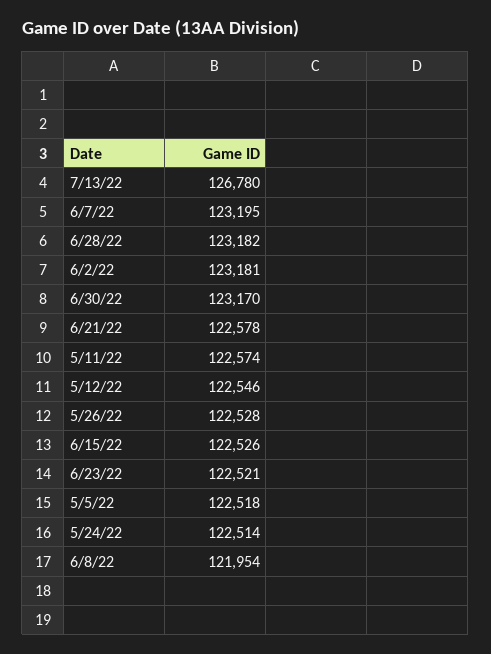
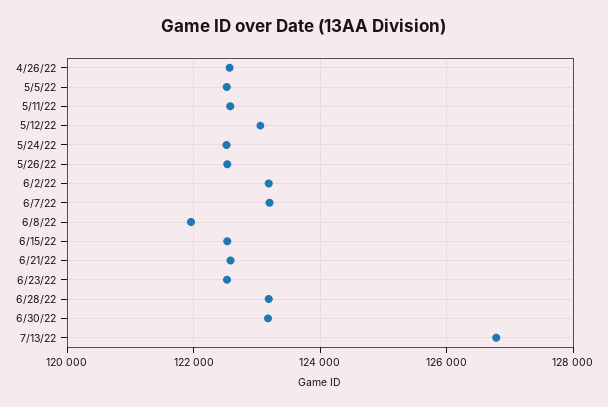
  {
    "7/13/22": 126780,
    "6/7/22": 123195,
    "6/28/22": 123182,
    "6/2/22": 123181,
    "6/30/22": 123170,
    "6/21/22": 122578,
    "5/11/22": 122574,
-   "5/12/22": 122546,
+   "5/12/22": 123000,
    "5/26/22": 122528,
    "6/15/22": 122526,
    "6/23/22": 122521,
    "5/5/22": 122518,
    "5/24/22": 122514,
-   "6/8/22": 121954
+   "6/8/22": 121954,
+   "4/26/22": 122600
  }

